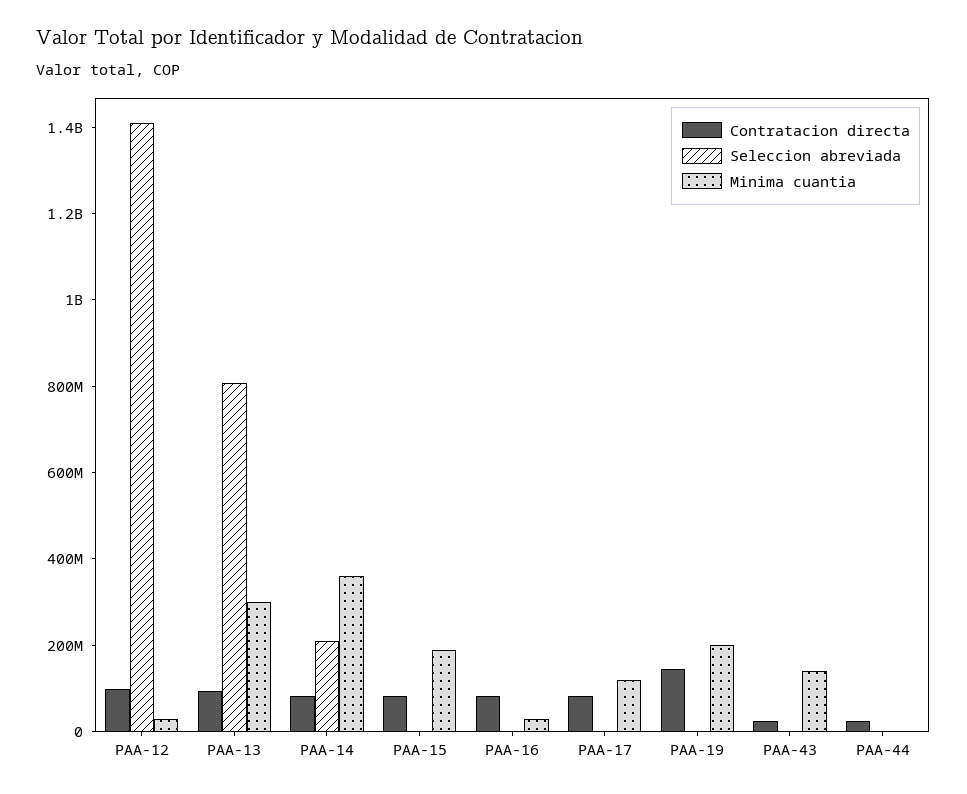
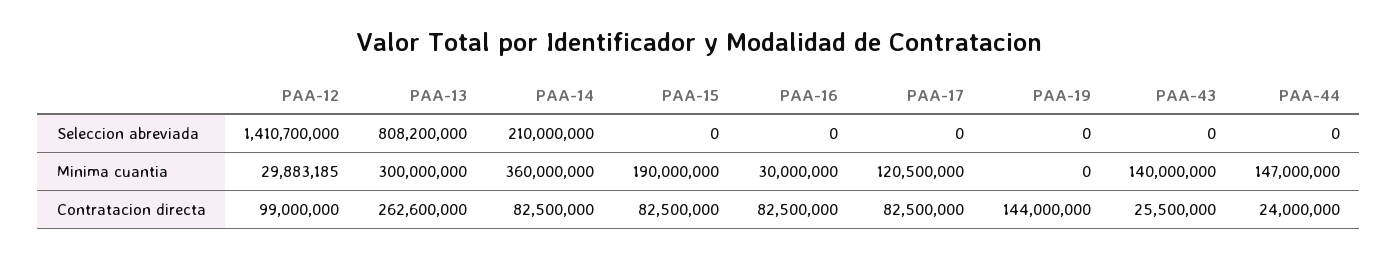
  {
    "Contratacion directa": {
      "PAA-12": 99000000,
-     "PAA-13": 100000000,
+     "PAA-13": 262600000,
      "PAA-14": 82500000,
      "PAA-15": 82500000,
      "PAA-16": 82500000,
      "PAA-17": 82500000,
      "PAA-19": 144000000,
      "PAA-43": 25500000,
      "PAA-44": 24000000
    },
    "Seleccion abreviada": {
      "PAA-12": 1410700000,
      "PAA-13": 808200000,
      "PAA-14": 210000000,
      "PAA-15": 0,
      "PAA-16": 0,
      "PAA-17": 0,
      "PAA-19": 0,
      "PAA-43": 0,
      "PAA-44": 0
    },
    "Minima cuantia": {
      "PAA-12": 29883185,
      "PAA-13": 300000000,
      "PAA-14": 360000000,
      "PAA-15": 190000000,
      "PAA-16": 30000000,
      "PAA-17": 120500000,
-     "PAA-19": 200000000,
+     "PAA-19": 0,
      "PAA-43": 140000000,
-     "PAA-44": 0
+     "PAA-44": 147000000
    }
  }

